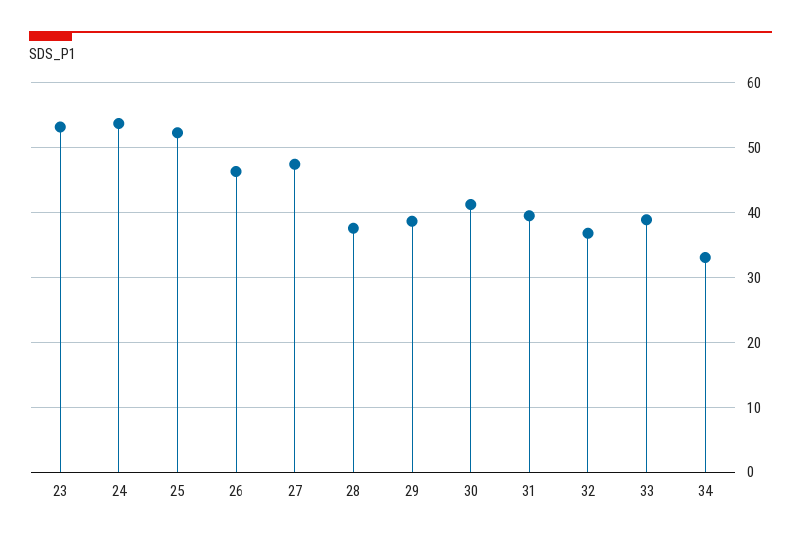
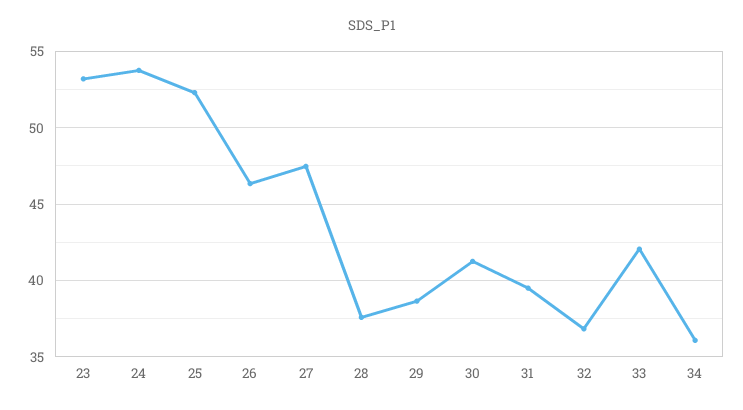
  {
    "23": 53,
    "24": 54,
    "25": 52.5,
    "26": 46.5,
    "27": 47.5,
    "28": 37.5,
    "29": 38.5,
    "30": 41.5,
    "31": 39.5,
    "32": 37,
-   "33": 39,
+   "33": 42,
-   "34": 33
+   "34": 36
  }

